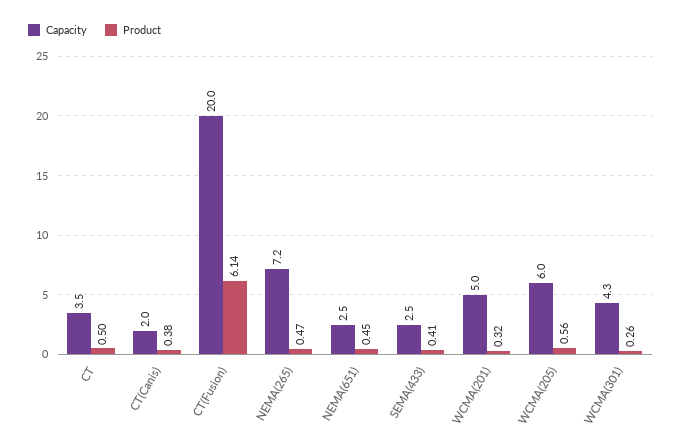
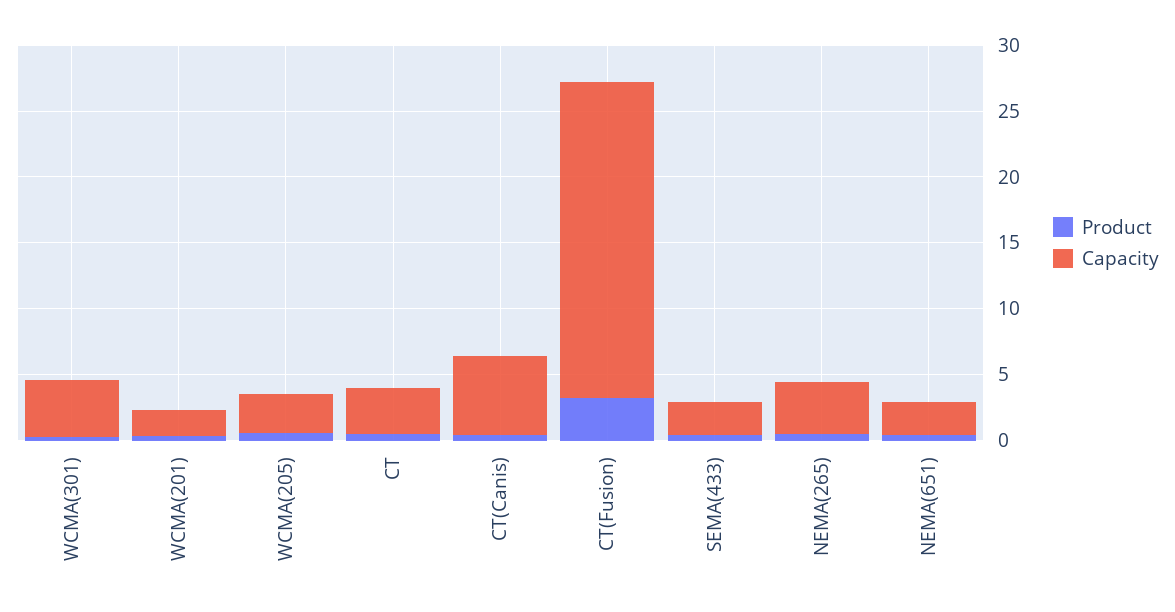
  {
    "Capacity": {
      "CT": 3.5,
-     "CT(Canis)": 2,
+     "CT(Canis)": 6,
-     "CT(Fusion)": 20,
+     "CT(Fusion)": 24,
-     "NEMA(265)": 7.2,
+     "NEMA(265)": 4,
      "NEMA(651)": 2.5,
      "SEMA(433)": 2.5,
-     "WCMA(201)": 5,
+     "WCMA(201)": 2,
-     "WCMA(205)": 6,
+     "WCMA(205)": 3,
      "WCMA(301)": 4.3
    },
    "Product": {
      "CT": 0.5,
      "CT(Canis)": 0.38,
-     "CT(Fusion)": 6.14,
+     "CT(Fusion)": 3,
      "NEMA(265)": 0.47,
      "NEMA(651)": 0.45,
      "SEMA(433)": 0.41,
      "WCMA(201)": 0.32,
      "WCMA(205)": 0.56,
      "WCMA(301)": 0.26
    }
  }

